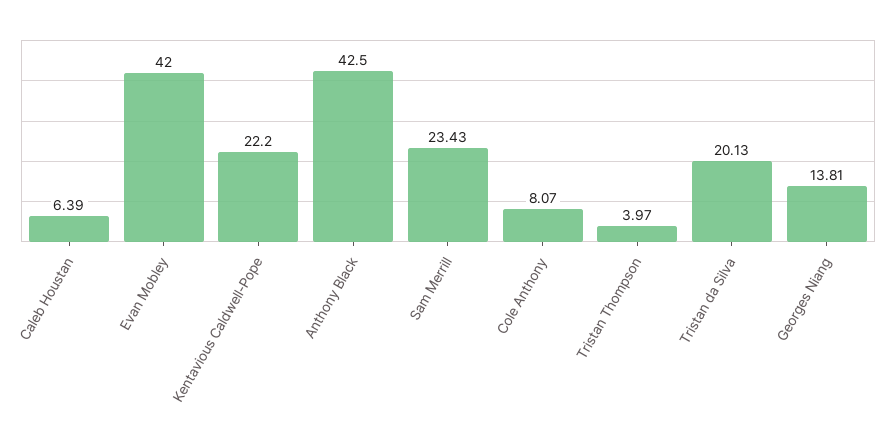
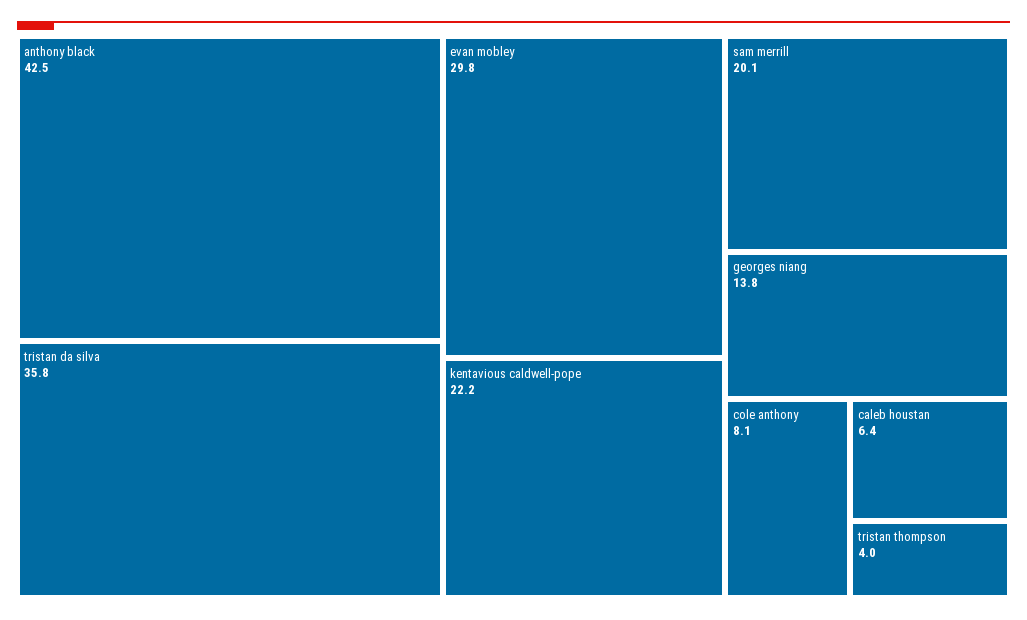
  {
    "Caleb Houstan": 6.39,
-   "Evan Mobley": 42,
+   "Evan Mobley": 29.8,
    "Kentavious Caldwell-Pope": 22.2,
    "Anthony Black": 42.5,
-   "Sam Merrill": 23.43,
+   "Sam Merrill": 20.1,
    "Cole Anthony": 8.07,
    "Tristan Thompson": 3.97,
-   "Tristan da Silva": 20.13,
+   "Tristan da Silva": 35.8,
    "Georges Niang": 13.81
  }

